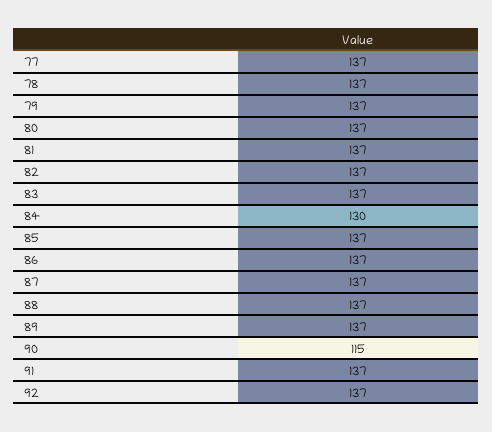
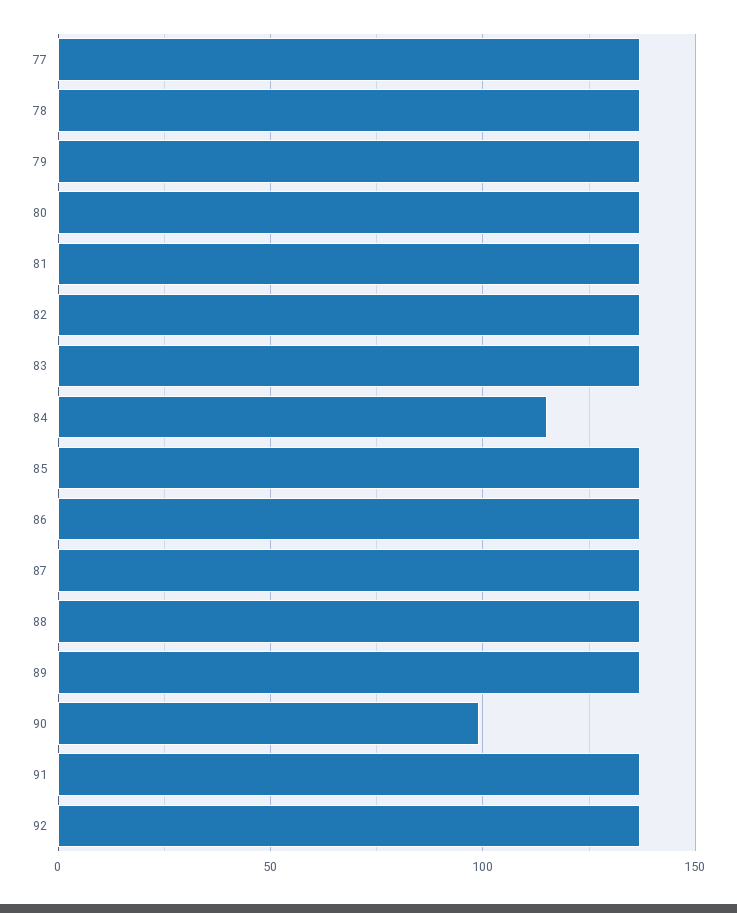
  {
    "77": 137,
    "78": 137,
    "79": 137,
    "80": 137,
    "81": 137,
    "82": 137,
    "83": 137,
-   "84": 130,
+   "84": 115,
    "85": 137,
    "86": 137,
    "87": 137,
    "88": 137,
    "89": 137,
-   "90": 115,
+   "90": 100,
    "91": 137,
    "92": 137
  }

